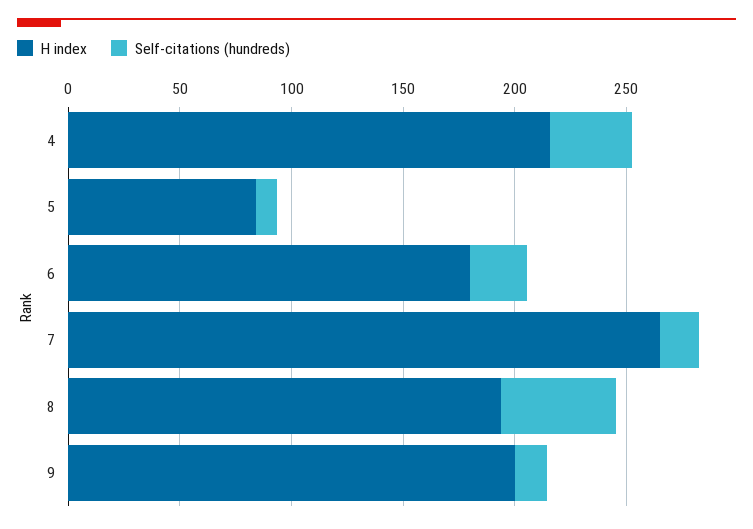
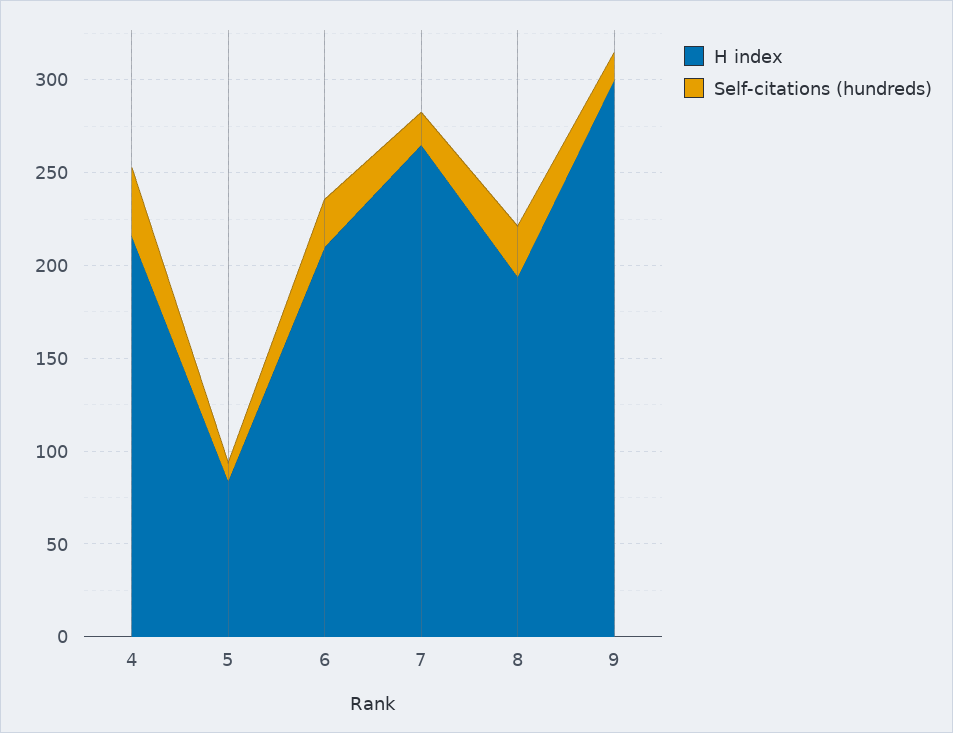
  {
    "H index": {
      "4": 220,
      "5": 80,
-     "6": 180,
+     "6": 210,
      "7": 270,
      "8": 190,
-     "9": 200
+     "9": 300
    },
    "Self-citations (hundreds)": {
      "4": 40,
      "5": 10,
      "6": 30,
      "7": 20,
-     "8": 50,
+     "8": 30,
      "9": 10
    }
  }

